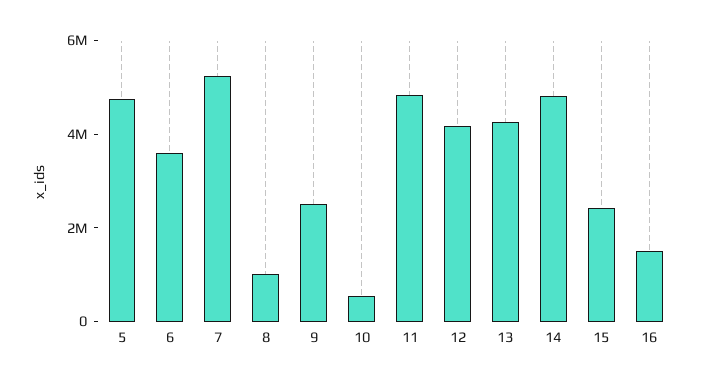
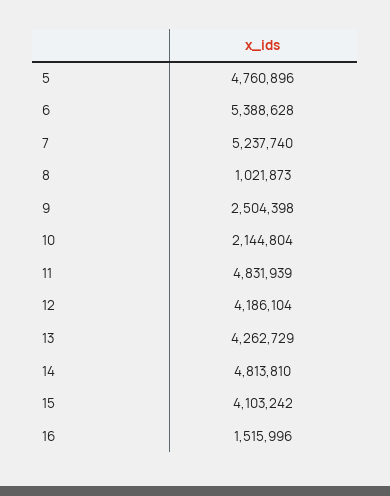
  {
    "5": 4760896,
-   "6": 3500000,
+   "6": 5388628,
    "7": 5237740,
    "8": 1021873,
    "9": 2504398,
-   "10": 500000,
+   "10": 2144804,
    "11": 4831939,
    "12": 4186104,
    "13": 4262729,
    "14": 4813810,
-   "15": 2500000,
+   "15": 4103242,
    "16": 1515996
  }

